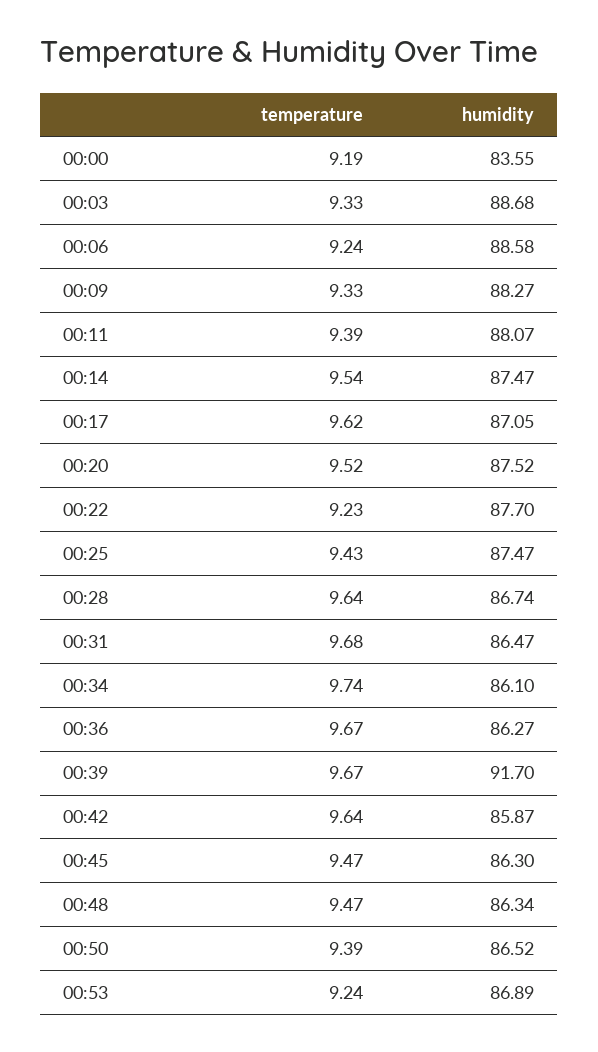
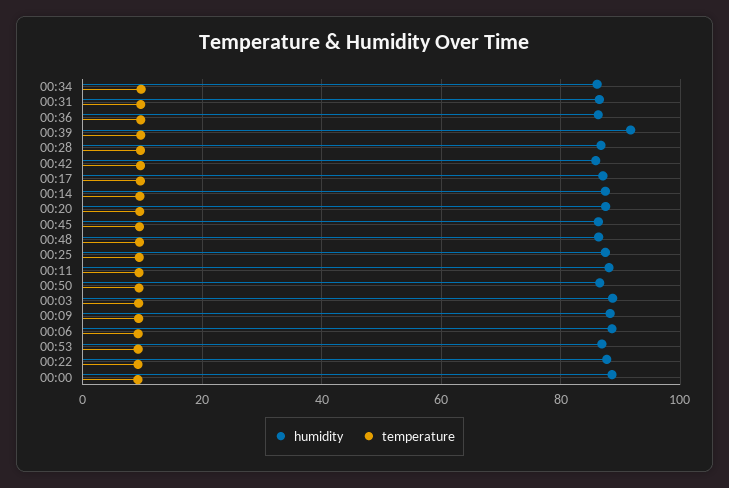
  {
    "temperature": {
      "00:00": 9.19,
      "00:03": 9.33,
      "00:06": 9.24,
      "00:09": 9.33,
      "00:11": 9.39,
      "00:14": 9.54,
      "00:17": 9.62,
      "00:20": 9.52,
      "00:22": 9.23,
      "00:25": 9.43,
      "00:28": 9.64,
      "00:31": 9.68,
      "00:34": 9.74,
      "00:36": 9.67,
      "00:39": 9.67,
      "00:42": 9.64,
      "00:45": 9.47,
      "00:48": 9.47,
      "00:50": 9.39,
      "00:53": 9.24
    },
    "humidity": {
-     "00:00": 83.55,
+     "00:00": 88,
      "00:03": 88.68,
      "00:06": 88.58,
      "00:09": 88.27,
      "00:11": 88.07,
      "00:14": 87.47,
      "00:17": 87.05,
      "00:20": 87.52,
      "00:22": 87.7,
      "00:25": 87.47,
      "00:28": 86.74,
      "00:31": 86.47,
      "00:34": 86.1,
      "00:36": 86.27,
      "00:39": 91.7,
      "00:42": 85.87,
      "00:45": 86.3,
      "00:48": 86.34,
      "00:50": 86.52,
      "00:53": 86.89
    }
  }

